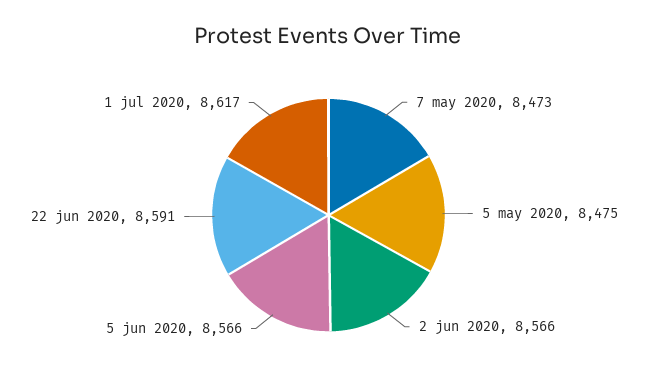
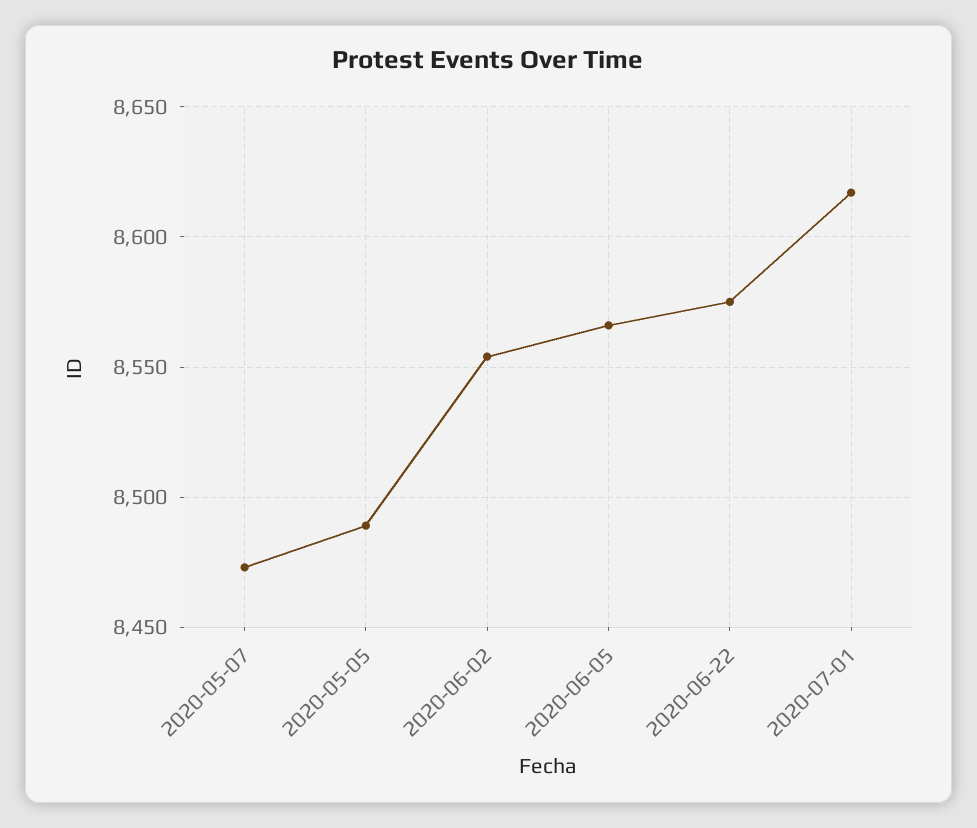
  {
    "7 may 2020": 8473,
-   "5 may 2020": 8475,
+   "5 may 2020": 8490,
-   "2 jun 2020": 8566,
+   "2 jun 2020": 8555,
    "5 jun 2020": 8566,
-   "22 jun 2020": 8591,
+   "22 jun 2020": 8575,
    "1 jul 2020": 8617
  }

